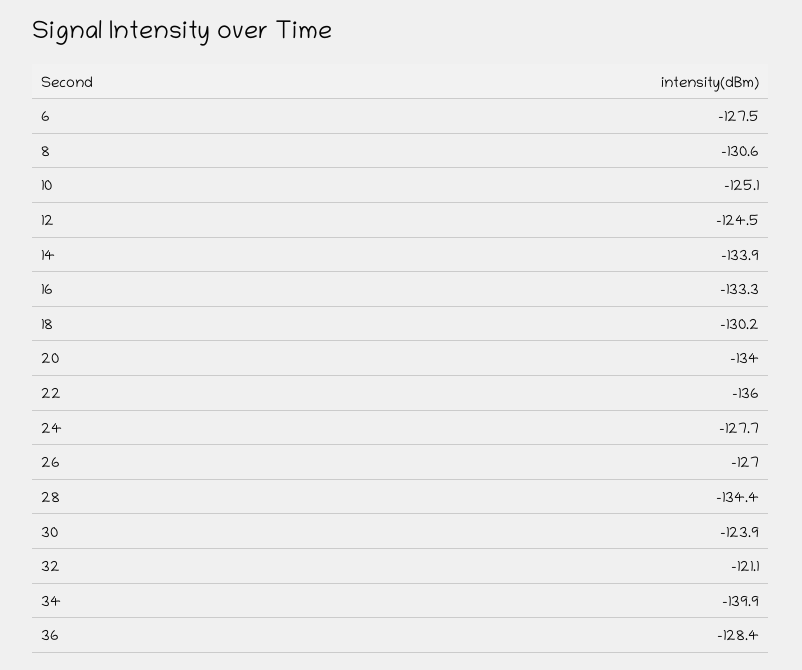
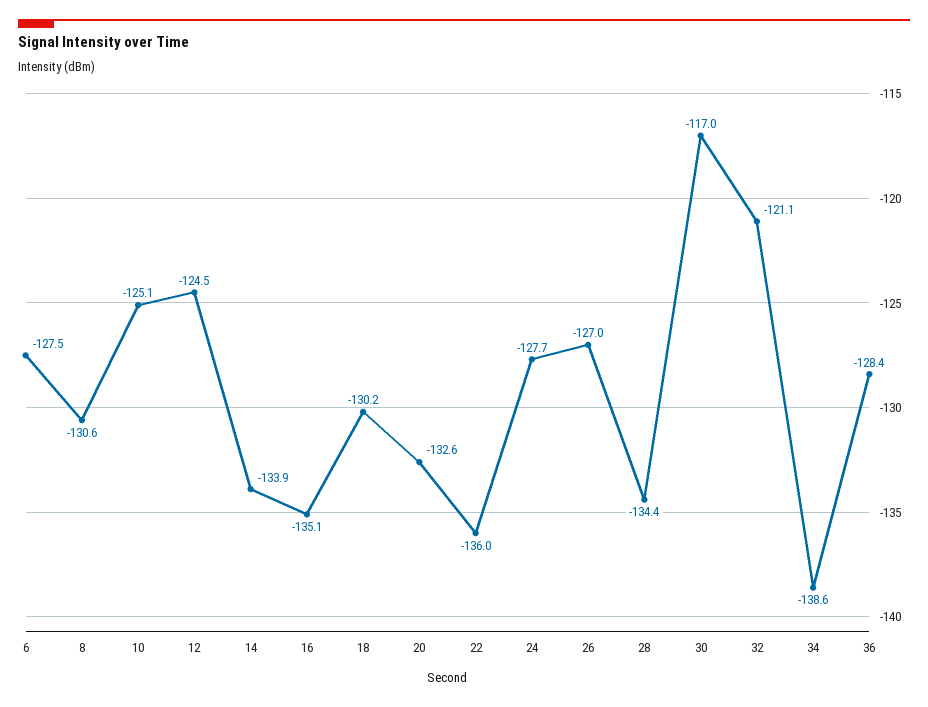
  {
    "6": -127.5,
    "8": -130.6,
    "10": -125.1,
    "12": -124.5,
    "14": -133.9,
-   "16": -133.3,
+   "16": -135.1,
    "18": -130.2,
-   "20": -134,
+   "20": -132.6,
    "22": -136,
    "24": -127.7,
    "26": -127,
    "28": -134.4,
-   "30": -123.9,
+   "30": -117,
    "32": -121.1,
-   "34": -139.9,
+   "34": -138.6,
    "36": -128.4
  }

